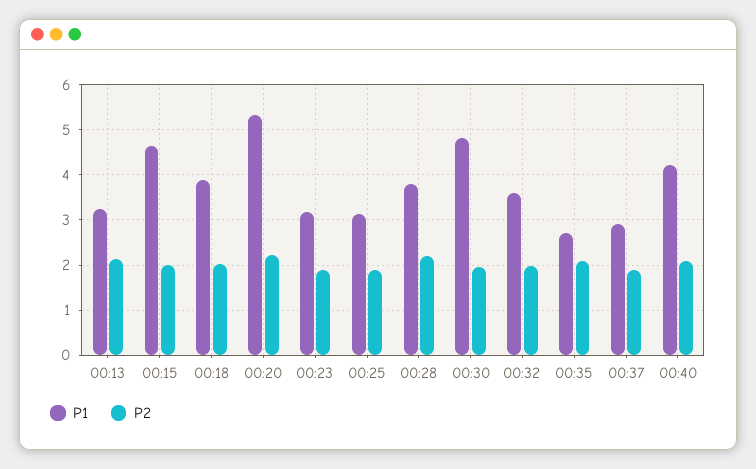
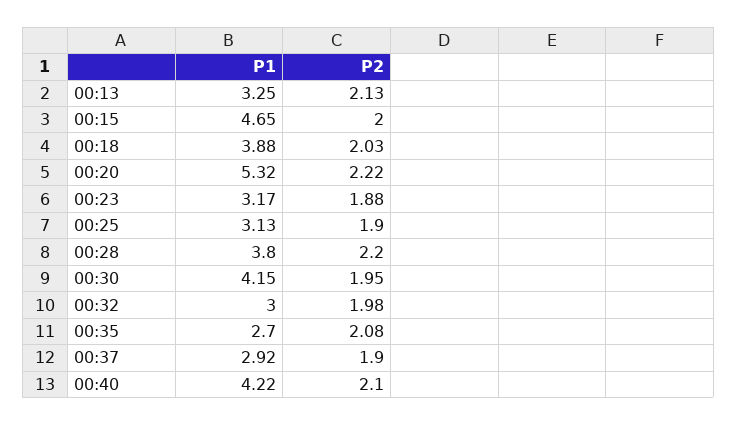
  {
    "P1": {
      "00:13": 3.25,
      "00:15": 4.65,
      "00:18": 3.88,
      "00:20": 5.32,
      "00:23": 3.17,
      "00:25": 3.13,
      "00:28": 3.8,
-     "00:30": 4.8,
+     "00:30": 4.15,
-     "00:32": 3.6,
+     "00:32": 3,
      "00:35": 2.7,
      "00:37": 2.92,
      "00:40": 4.22
    },
    "P2": {
      "00:13": 2.13,
      "00:15": 2,
      "00:18": 2.03,
      "00:20": 2.22,
      "00:23": 1.88,
      "00:25": 1.9,
      "00:28": 2.2,
      "00:30": 1.95,
      "00:32": 1.98,
      "00:35": 2.08,
      "00:37": 1.9,
      "00:40": 2.1
    }
  }

